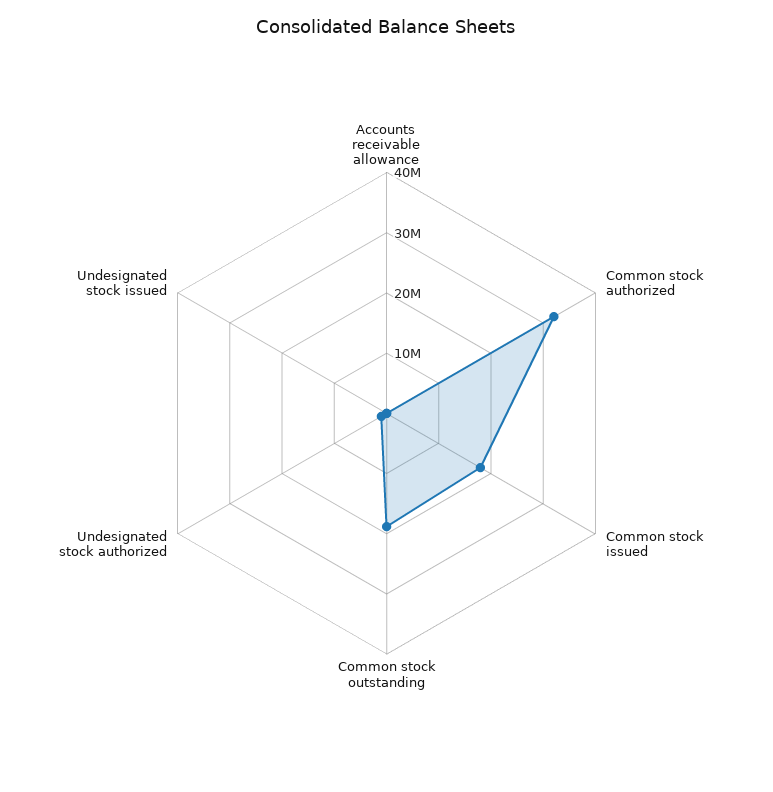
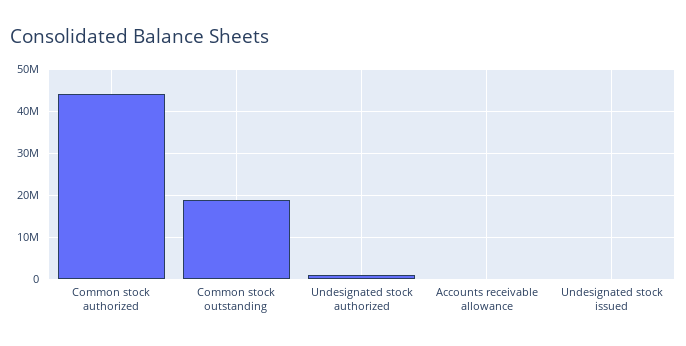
  {
    "Accounts receivable allowance": 0,
-   "Common stock authorized": 32000000,
+   "Common stock authorized": 44000000,
-   "Common stock issued": 18000000,
    "Common stock outstanding": 18000000,
    "Undesignated stock authorized": 2000000,
    "Undesignated stock issued": 0
  }

